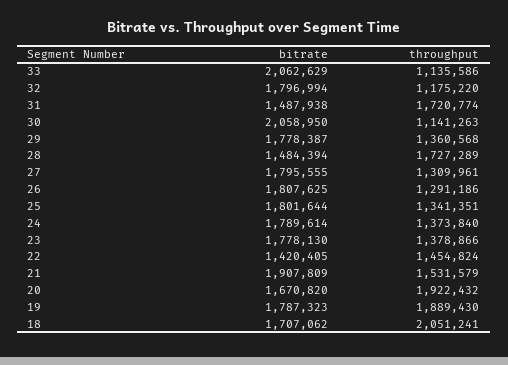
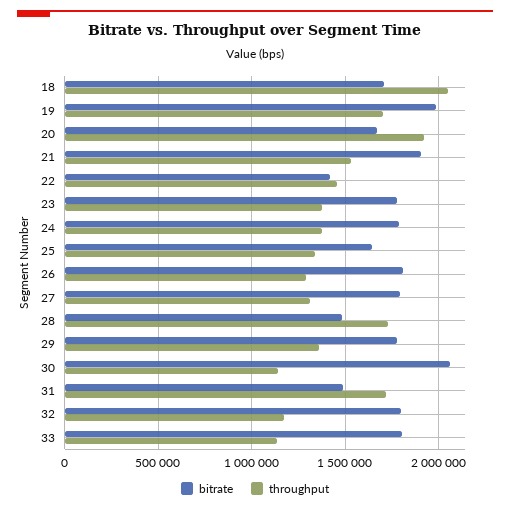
  {
    "bitrate": {
-     "33": 2062629,
+     "33": 1800000,
      "32": 1796994,
      "31": 1487938,
      "30": 2058950,
      "29": 1778387,
      "28": 1484394,
      "27": 1795555,
      "26": 1807625,
-     "25": 1801644,
+     "25": 1650000,
      "24": 1789614,
      "23": 1778130,
      "22": 1420405,
      "21": 1907809,
      "20": 1670820,
-     "19": 1787323,
+     "19": 2000000,
      "18": 1707062
    },
    "throughput": {
      "33": 1135586,
      "32": 1175220,
      "31": 1720774,
      "30": 1141263,
      "29": 1360568,
      "28": 1727289,
      "27": 1309961,
      "26": 1291186,
      "25": 1341351,
      "24": 1373840,
      "23": 1378866,
      "22": 1454824,
      "21": 1531579,
      "20": 1922432,
-     "19": 1889430,
+     "19": 1700000,
      "18": 2051241
    }
  }

